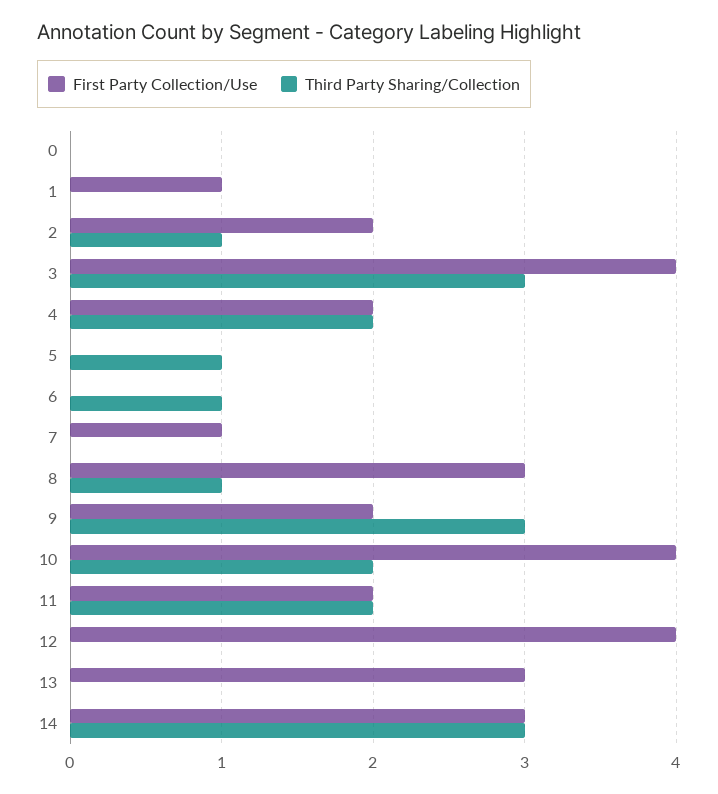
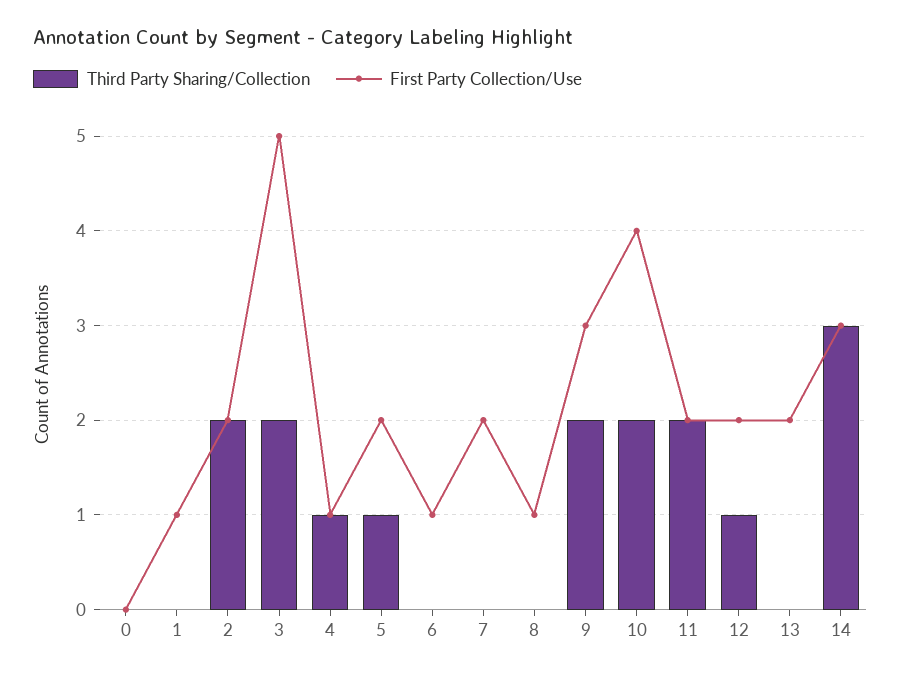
  {
    "First Party Collection/Use": {
      "0": 0,
      "1": 1,
      "2": 2,
-     "3": 4,
+     "3": 5,
-     "4": 2,
+     "4": 1,
-     "5": 0,
+     "5": 2,
-     "6": 0,
+     "6": 1,
-     "7": 1,
+     "7": 2,
-     "8": 3,
+     "8": 1,
-     "9": 2,
+     "9": 3,
      "10": 4,
      "11": 2,
-     "12": 4,
+     "12": 2,
-     "13": 3,
+     "13": 2,
      "14": 3
    },
    "Third Party Sharing/Collection": {
      "0": 0,
      "1": 0,
-     "2": 1,
+     "2": 2,
-     "3": 3,
+     "3": 2,
-     "4": 2,
+     "4": 1,
      "5": 1,
-     "6": 1,
+     "6": 0,
      "7": 0,
-     "8": 1,
+     "8": 0,
-     "9": 3,
+     "9": 2,
      "10": 2,
      "11": 2,
-     "12": 0,
+     "12": 1,
      "13": 0,
      "14": 3
    }
  }

